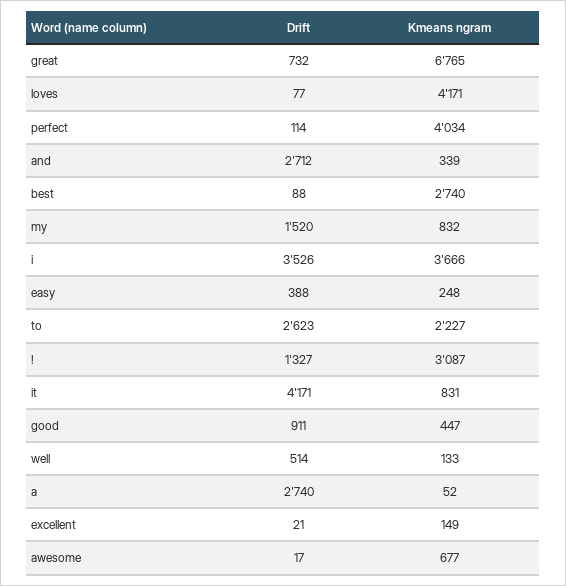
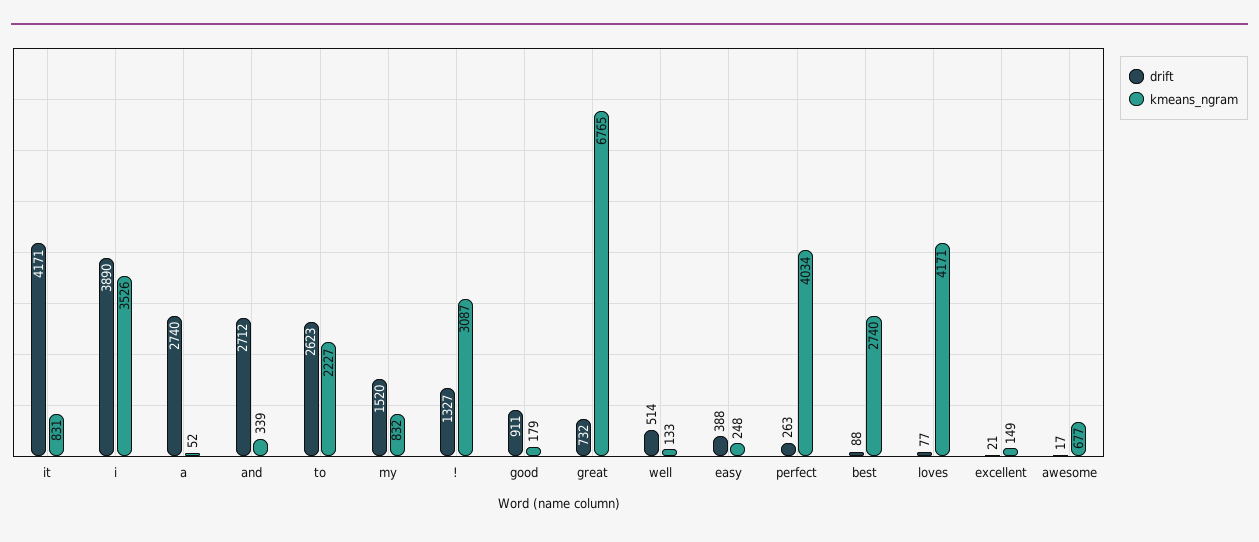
  {
    "Drift": {
      "great": 732,
      "loves": 77,
-     "perfect": 114,
+     "perfect": 263,
      "and": 2712,
      "best": 88,
      "my": 1520,
-     "i": 3526,
+     "i": 3890,
      "easy": 388,
      "to": 2623,
      "!": 1327,
      "it": 4171,
      "good": 911,
      "well": 514,
      "a": 2740,
      "excellent": 21,
      "awesome": 17
    },
    "Kmeans ngram": {
      "great": 6765,
      "loves": 4171,
      "perfect": 4034,
      "and": 339,
      "best": 2740,
      "my": 832,
-     "i": 3666,
+     "i": 3526,
      "easy": 248,
      "to": 2227,
      "!": 3087,
      "it": 831,
-     "good": 447,
+     "good": 179,
      "well": 133,
      "a": 52,
      "excellent": 149,
      "awesome": 677
    }
  }

